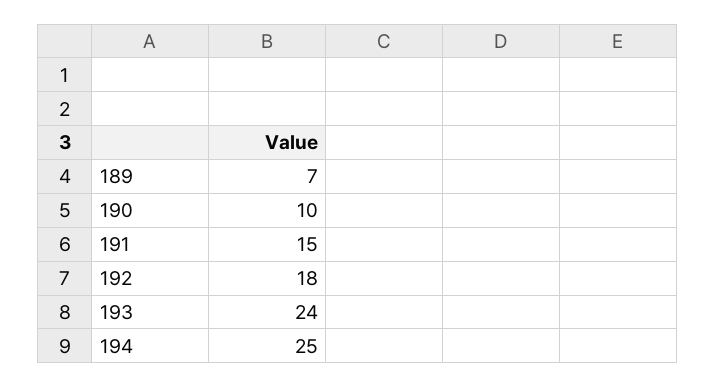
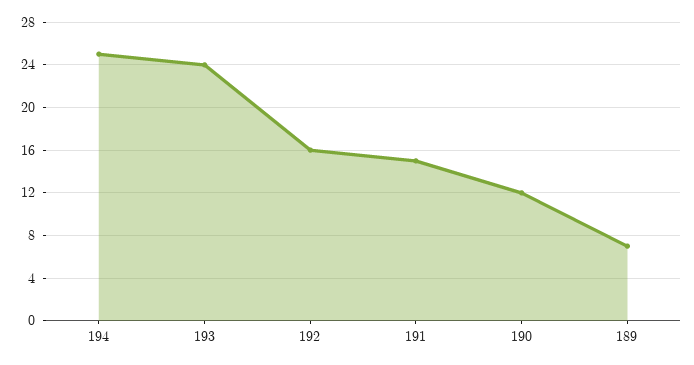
  {
    "189": 7,
-   "190": 10,
+   "190": 12,
    "191": 15,
-   "192": 18,
+   "192": 16,
    "193": 24,
    "194": 25
  }

